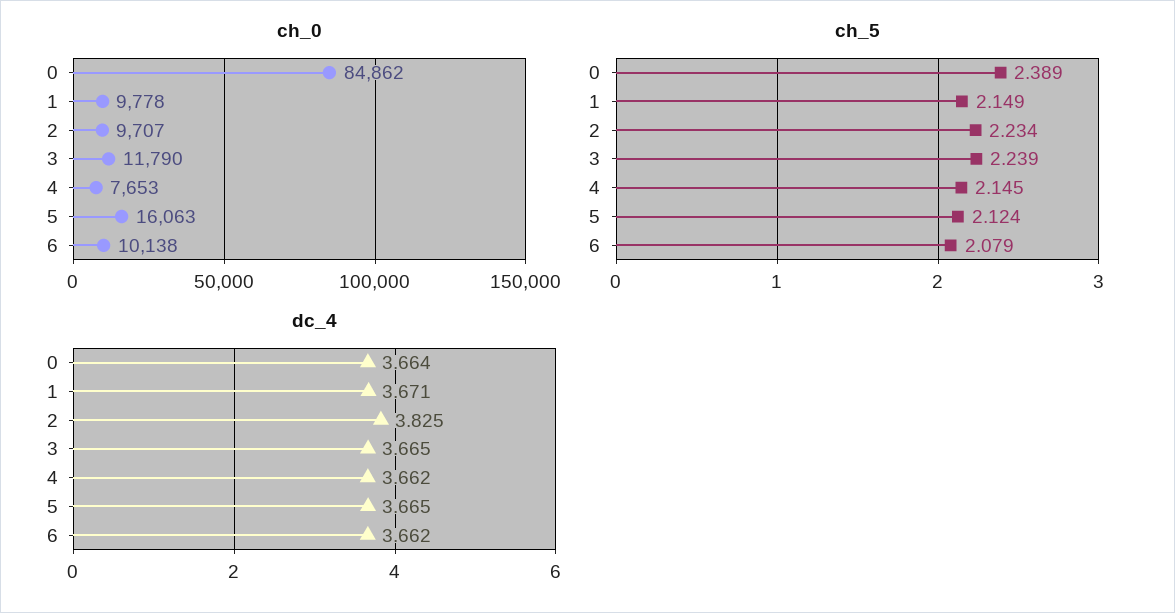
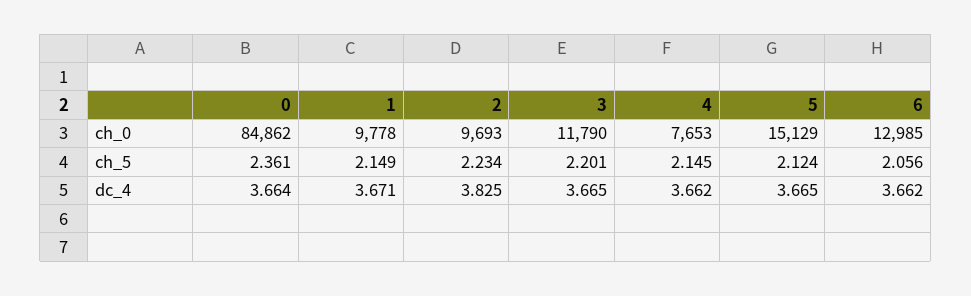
  {
    "ch_0": {
      "0": 84862,
      "1": 9778,
-     "2": 9707,
+     "2": 9693,
      "3": 11790,
      "4": 7653,
-     "5": 16063,
+     "5": 15129,
-     "6": 10138
+     "6": 12985
    },
    "ch_5": {
-     "0": 2.389,
+     "0": 2.361,
      "1": 2.149,
      "2": 2.234,
-     "3": 2.239,
+     "3": 2.201,
      "4": 2.145,
      "5": 2.124,
-     "6": 2.079
+     "6": 2.056
    },
    "dc_4": {
      "0": 3.664,
      "1": 3.671,
      "2": 3.825,
      "3": 3.665,
      "4": 3.662,
      "5": 3.665,
      "6": 3.662
    }
  }

